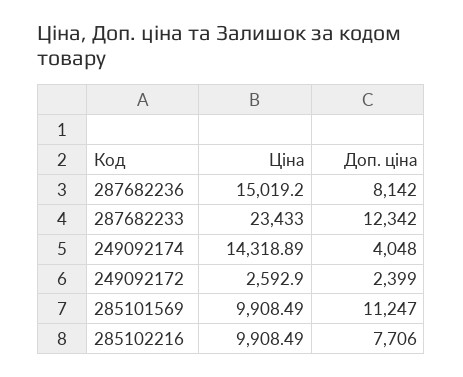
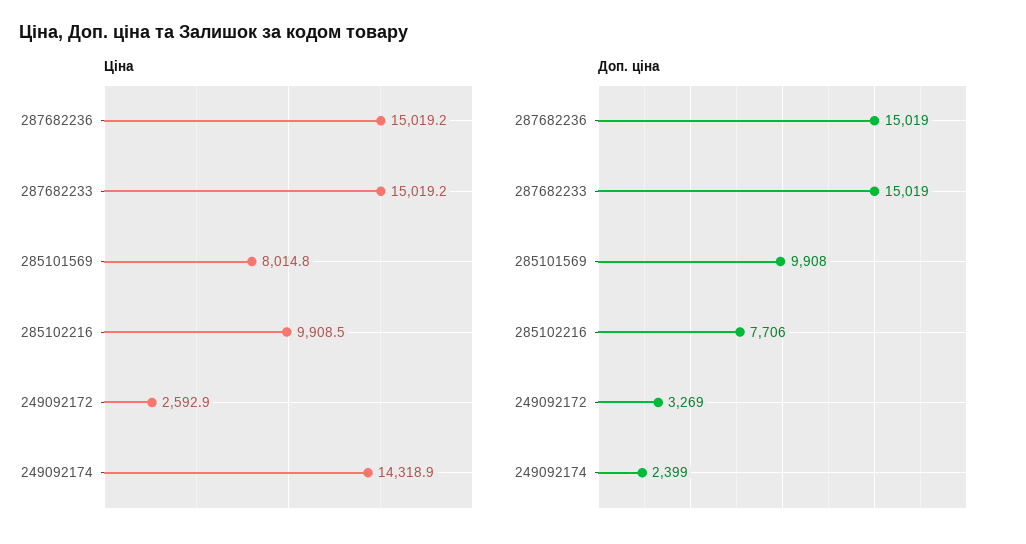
  {
    "Ціна": {
      "287682236": 15019.2,
-     "287682233": 23433,
+     "287682233": 15019.2,
      "249092174": 14318.89,
      "249092172": 2592.9,
-     "285101569": 9908.49,
+     "285101569": 8014.8,
      "285102216": 9908.49
    },
    "Доп. ціна": {
-     "287682236": 8142,
+     "287682236": 15019,
-     "287682233": 12342,
+     "287682233": 15019,
-     "249092174": 4048,
+     "249092174": 2399,
-     "249092172": 2399,
+     "249092172": 3269,
-     "285101569": 11247,
+     "285101569": 9908,
      "285102216": 7706
    }
  }

